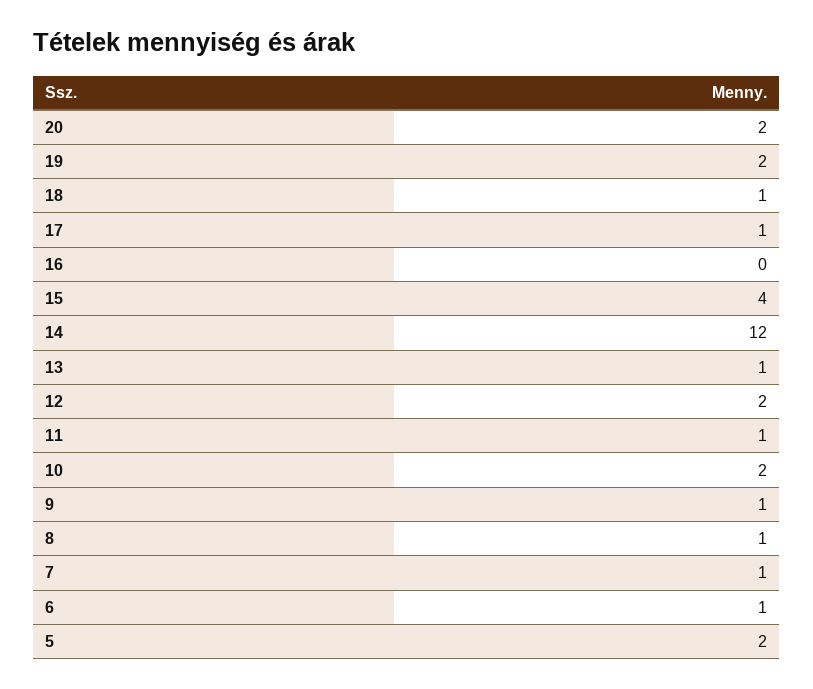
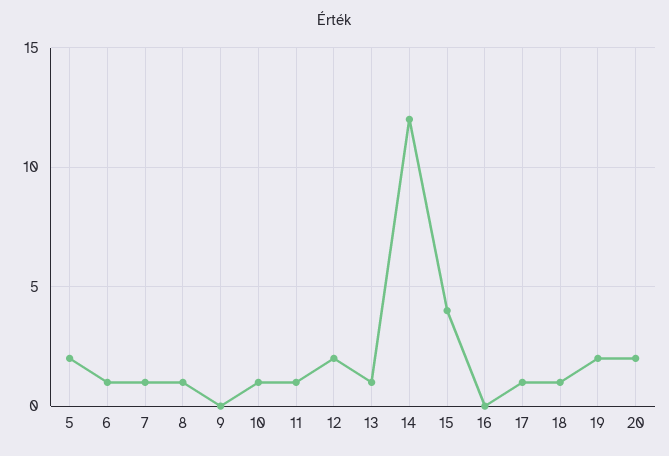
  {
    "20": 2,
    "19": 2,
    "18": 1,
    "17": 1,
    "16": 0,
    "15": 4,
    "14": 12,
    "13": 1,
    "12": 2,
    "11": 1,
-   "10": 2,
+   "10": 1,
-   "9": 1,
+   "9": 0,
    "8": 1,
    "7": 1,
    "6": 1,
    "5": 2
  }

